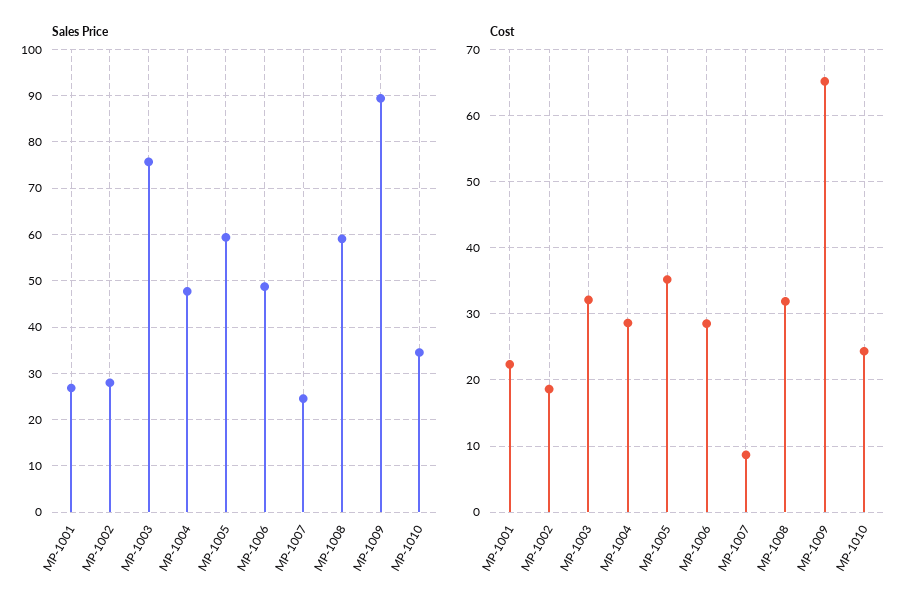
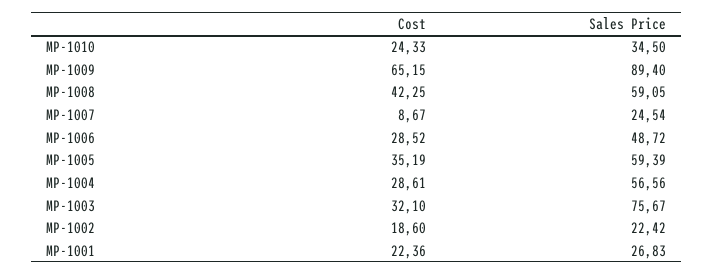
  {
    "Sales Price": {
      "MP-1001": 26.83,
-     "MP-1002": 28,
+     "MP-1002": 22.42,
      "MP-1003": 75.67,
-     "MP-1004": 48,
+     "MP-1004": 56.56,
      "MP-1005": 59.39,
      "MP-1006": 48.72,
      "MP-1007": 24.54,
      "MP-1008": 59.05,
      "MP-1009": 89.4,
      "MP-1010": 34.5
    },
    "Cost": {
      "MP-1001": 22.36,
      "MP-1002": 18.6,
      "MP-1003": 32.1,
      "MP-1004": 28.61,
      "MP-1005": 35.19,
      "MP-1006": 28.52,
      "MP-1007": 8.67,
-     "MP-1008": 32,
+     "MP-1008": 42.25,
      "MP-1009": 65.15,
      "MP-1010": 24.33
    }
  }

